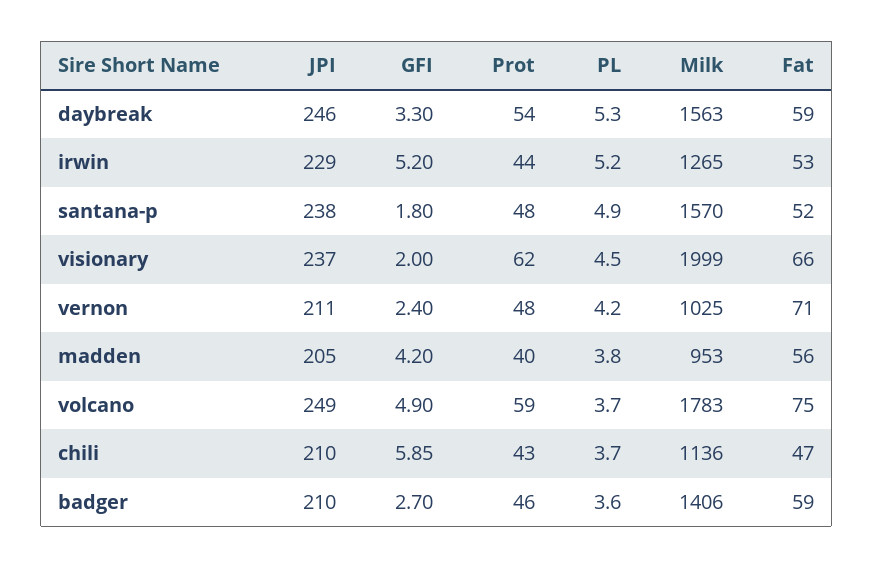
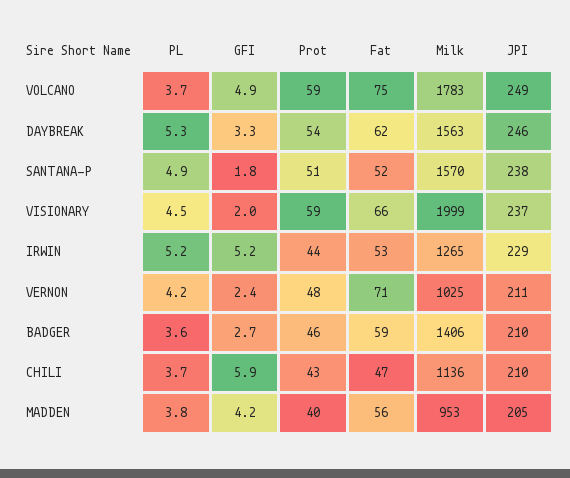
  {
    "JPI": {
      "daybreak": 246,
      "irwin": 229,
      "santana-p": 238,
      "visionary": 237,
      "vernon": 211,
      "madden": 205,
      "volcano": 249,
      "chili": 210,
      "badger": 210
    },
    "GFI": {
      "daybreak": 3.3,
      "irwin": 5.2,
      "santana-p": 1.8,
      "visionary": 2,
      "vernon": 2.4,
      "madden": 4.2,
      "volcano": 4.9,
      "chili": 5.85,
      "badger": 2.7
    },
    "Prot": {
      "daybreak": 54,
      "irwin": 44,
-     "santana-p": 48,
+     "santana-p": 51,
-     "visionary": 62,
+     "visionary": 59,
      "vernon": 48,
      "madden": 40,
      "volcano": 59,
      "chili": 43,
      "badger": 46
    },
    "PL": {
      "daybreak": 5.3,
      "irwin": 5.2,
      "santana-p": 4.9,
      "visionary": 4.5,
      "vernon": 4.2,
      "madden": 3.8,
      "volcano": 3.7,
      "chili": 3.7,
      "badger": 3.6
    },
    "Milk": {
      "daybreak": 1563,
      "irwin": 1265,
      "santana-p": 1570,
      "visionary": 1999,
      "vernon": 1025,
      "madden": 953,
      "volcano": 1783,
      "chili": 1136,
      "badger": 1406
    },
    "Fat": {
-     "daybreak": 59,
+     "daybreak": 62,
      "irwin": 53,
      "santana-p": 52,
      "visionary": 66,
      "vernon": 71,
      "madden": 56,
      "volcano": 75,
      "chili": 47,
      "badger": 59
    }
  }

